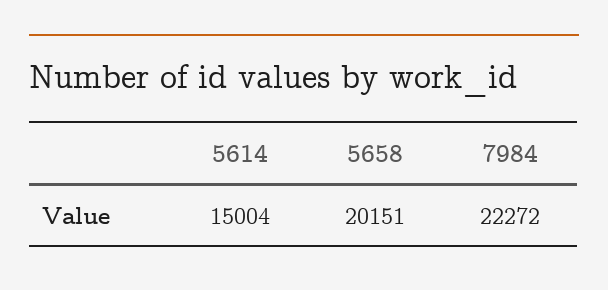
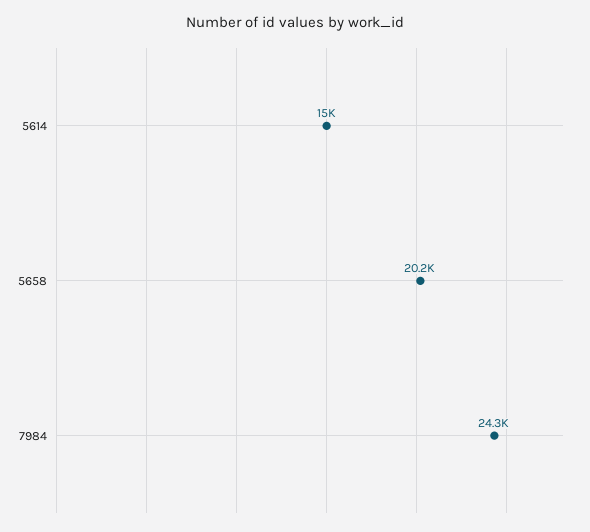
  {
    "5614": 15004,
    "5658": 20151,
-   "7984": 22272
+   "7984": 24300
  }

